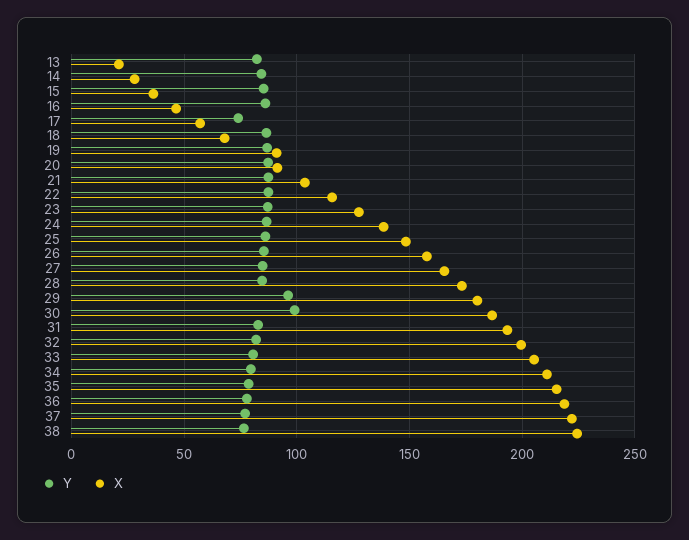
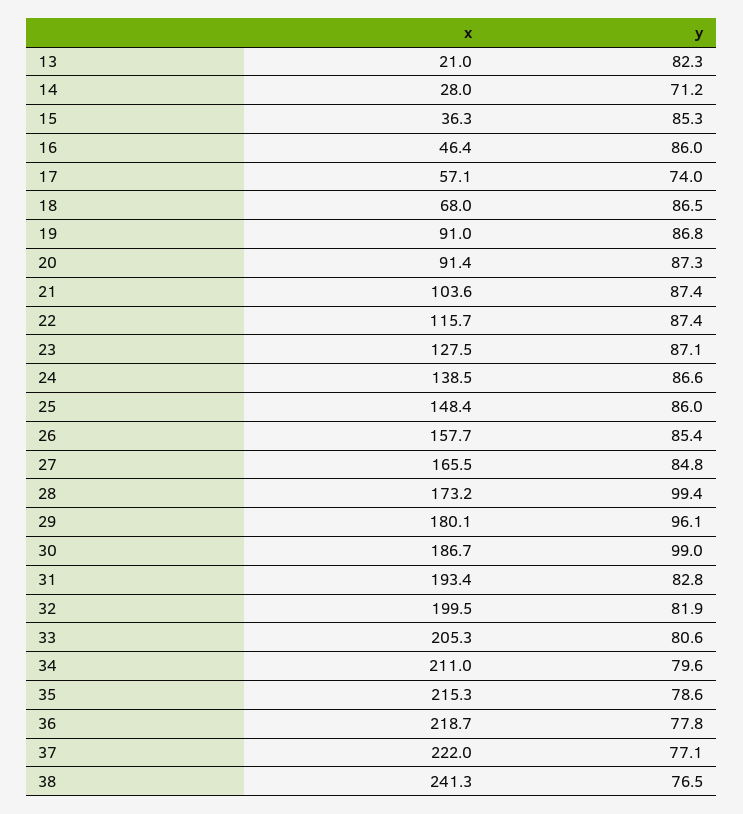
  {
    "Y": {
      "13": 82.3,
-     "14": 85,
+     "14": 71.2,
      "15": 85.3,
      "16": 86,
      "17": 74,
      "18": 86.5,
      "19": 86.8,
      "20": 87.3,
      "21": 87.4,
      "22": 87.4,
      "23": 87.1,
      "24": 86.6,
      "25": 86,
      "26": 85.4,
      "27": 84.8,
-     "28": 85,
+     "28": 99.4,
      "29": 96.1,
      "30": 99,
      "31": 82.8,
      "32": 81.9,
      "33": 80.6,
      "34": 79.6,
      "35": 78.6,
      "36": 77.8,
      "37": 77.1,
      "38": 76.5
    },
    "X": {
      "13": 21,
      "14": 28,
      "15": 36.3,
      "16": 46.4,
      "17": 57.1,
      "18": 68,
      "19": 91,
      "20": 91.4,
      "21": 103.6,
      "22": 115.7,
      "23": 127.5,
      "24": 138.5,
      "25": 148.4,
      "26": 157.7,
      "27": 165.5,
      "28": 173.2,
      "29": 180.1,
      "30": 186.7,
      "31": 193.4,
      "32": 199.5,
      "33": 205.3,
      "34": 211,
      "35": 215.3,
      "36": 218.7,
      "37": 222,
-     "38": 225
+     "38": 241.3
    }
  }

